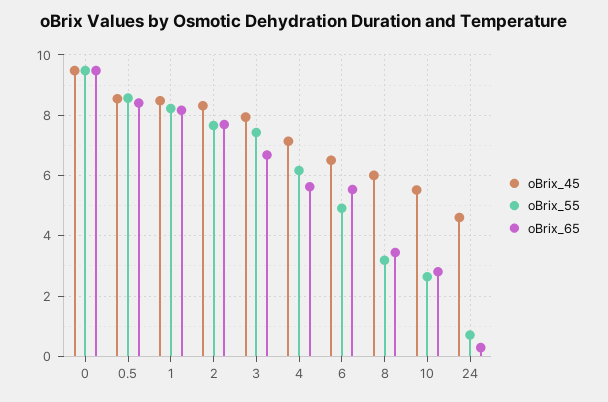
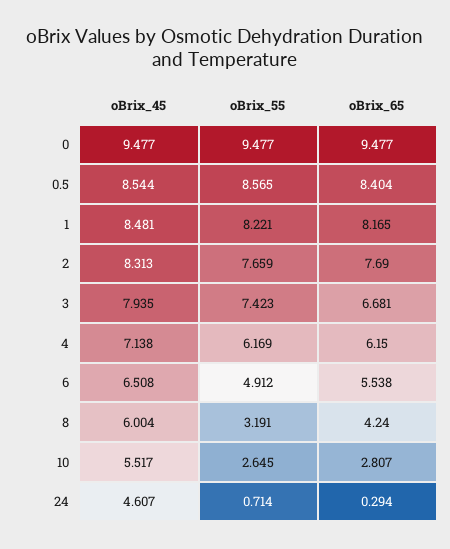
  {
    "oBrix_45": {
      "0": 9.477,
      "0.5": 8.544,
      "1": 8.481,
      "2": 8.313,
      "3": 7.935,
      "4": 7.138,
      "6": 6.508,
      "8": 6.004,
      "10": 5.517,
      "24": 4.607
    },
    "oBrix_55": {
      "0": 9.477,
      "0.5": 8.565,
      "1": 8.221,
      "2": 7.659,
      "3": 7.423,
      "4": 6.169,
      "6": 4.912,
      "8": 3.191,
      "10": 2.645,
      "24": 0.714
    },
    "oBrix_65": {
      "0": 9.477,
      "0.5": 8.404,
      "1": 8.165,
      "2": 7.69,
      "3": 6.681,
-     "4": 5.6,
+     "4": 6.15,
      "6": 5.538,
-     "8": 3.4,
+     "8": 4.24,
      "10": 2.807,
      "24": 0.294
    }
  }

